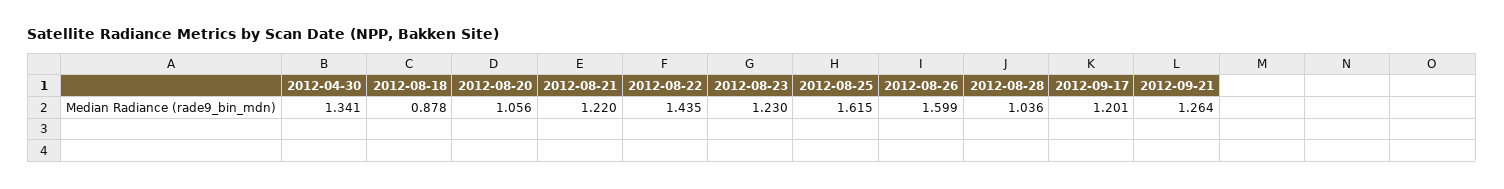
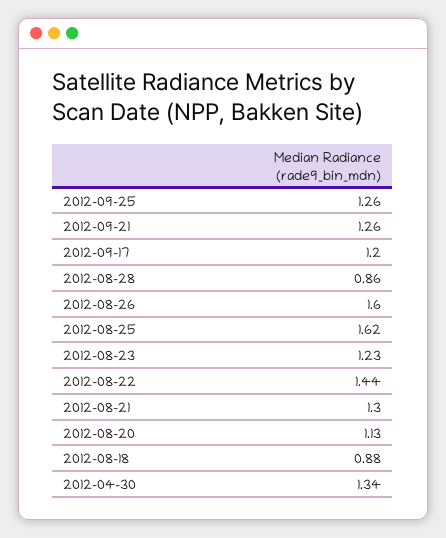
  {
    "2012-04-30": 1.341,
    "2012-08-18": 0.878,
-   "2012-08-20": 1.056,
+   "2012-08-20": 1.13,
-   "2012-08-21": 1.22,
+   "2012-08-21": 1.3,
    "2012-08-22": 1.435,
    "2012-08-23": 1.23,
    "2012-08-25": 1.615,
    "2012-08-26": 1.599,
-   "2012-08-28": 1.036,
+   "2012-08-28": 0.86,
    "2012-09-17": 1.201,
-   "2012-09-21": 1.264
+   "2012-09-21": 1.264,
+   "2012-09-25": 1.26
  }

